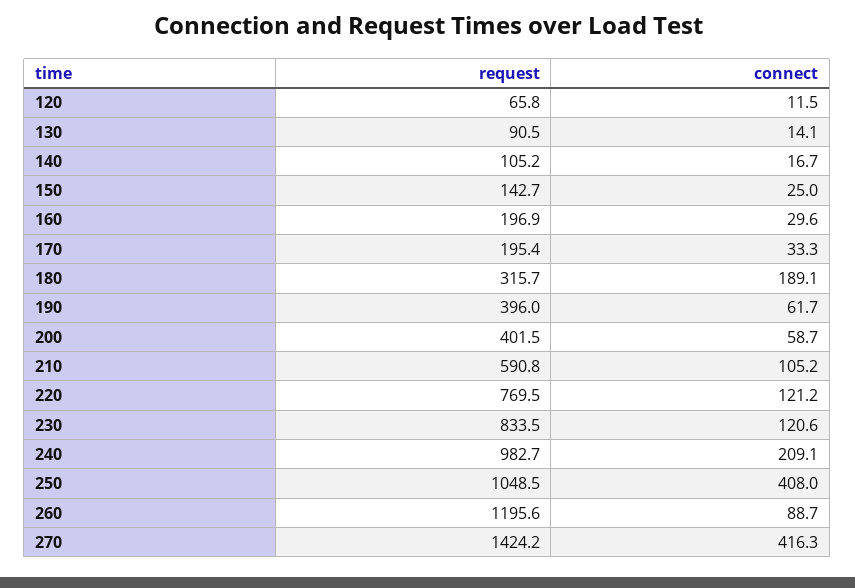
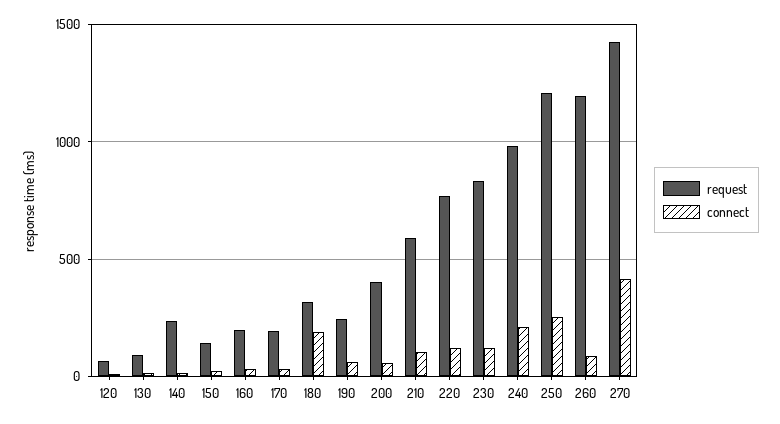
  {
    "request": {
      "120": 65.8,
      "130": 90.5,
-     "140": 105.2,
+     "140": 250,
      "150": 142.7,
      "160": 196.9,
      "170": 195.4,
      "180": 315.7,
-     "190": 396,
+     "190": 250,
      "200": 401.5,
      "210": 590.8,
      "220": 769.5,
      "230": 833.5,
      "240": 982.7,
-     "250": 1048.5,
+     "250": 1200,
      "260": 1195.6,
      "270": 1424.2
    },
    "connect": {
      "120": 11.5,
      "130": 14.1,
      "140": 16.7,
      "150": 25,
      "160": 29.6,
      "170": 33.3,
      "180": 189.1,
      "190": 61.7,
      "200": 58.7,
      "210": 105.2,
      "220": 121.2,
      "230": 120.6,
      "240": 209.1,
-     "250": 408,
+     "250": 250,
      "260": 88.7,
      "270": 416.3
    }
  }

